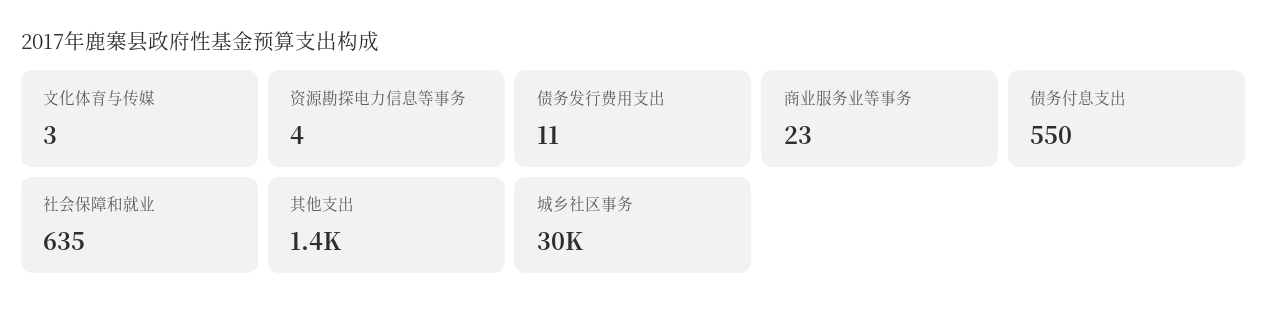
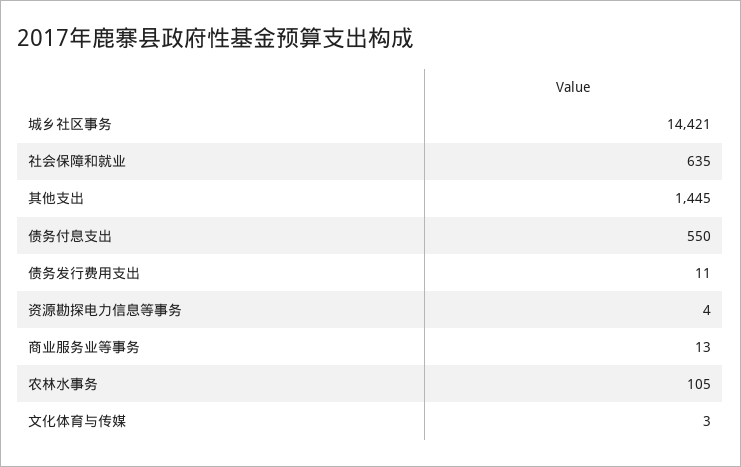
  {
    "文化体育与传媒": 3,
    "资源勘探电力信息等事务": 4,
    "债务发行费用支出": 11,
-   "商业服务业等事务": 23,
+   "商业服务业等事务": 13,
    "债务付息支出": 550,
    "社会保障和就业": 635,
    "其他支出": 1445,
-   "城乡社区事务": 30000
+   "城乡社区事务": 14421,
+   "农林水事务": 105
  }

